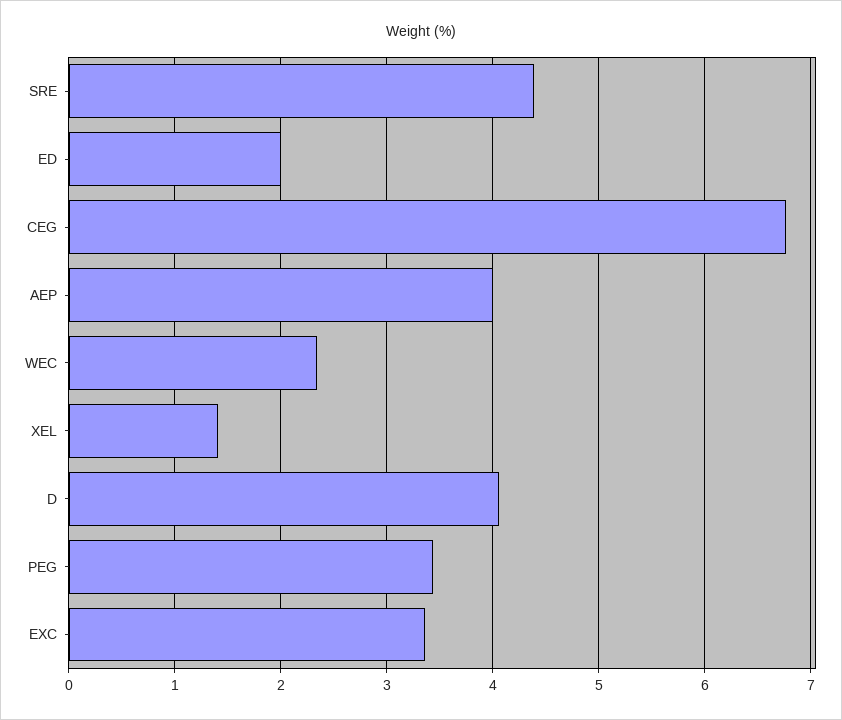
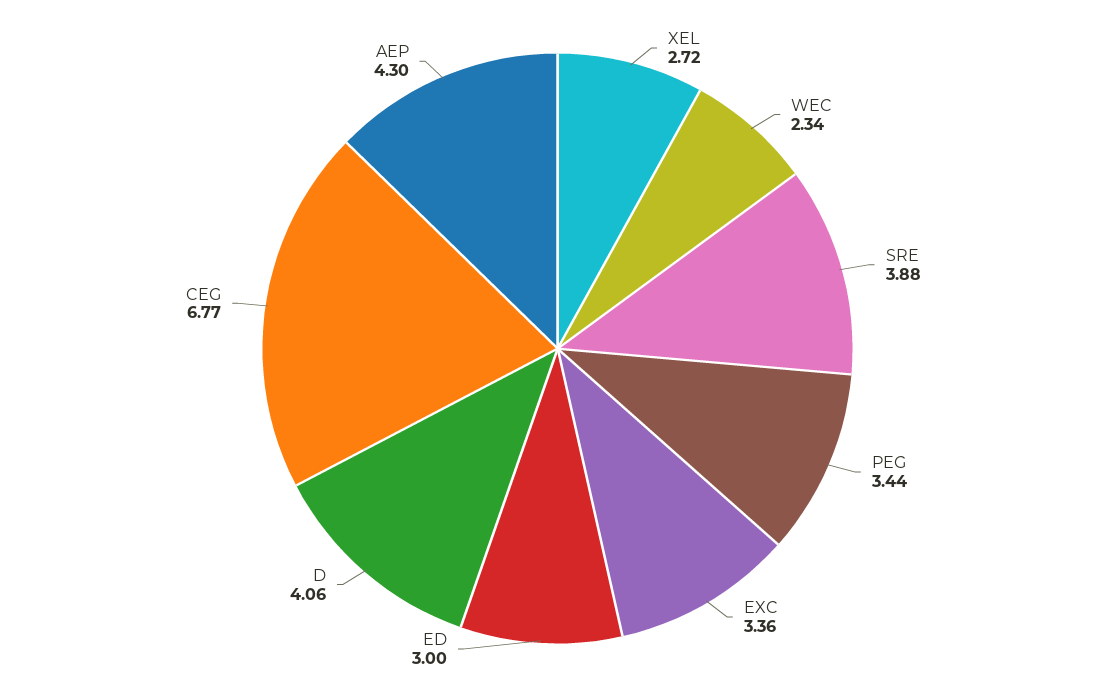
  {
-   "SRE": 4.4,
+   "SRE": 3.88,
-   "ED": 2,
+   "ED": 3,
    "CEG": 6.77,
-   "AEP": 4,
+   "AEP": 4.3,
    "WEC": 2.34,
-   "XEL": 1.4,
+   "XEL": 2.72,
    "D": 4.06,
    "PEG": 3.44,
    "EXC": 3.36
  }

